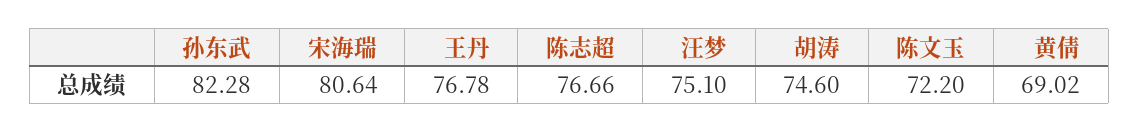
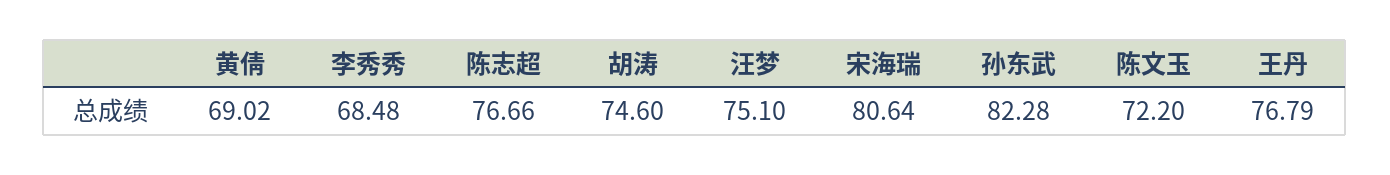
  {
    "孙东武": 82.28,
    "宋海瑞": 80.64,
-   "王丹": 76.78,
+   "王丹": 76.79,
    "陈志超": 76.66,
    "汪梦": 75.1,
    "胡涛": 74.6,
    "陈文玉": 72.2,
-   "黄倩": 69.02
+   "黄倩": 69.02,
+   "李秀秀": 68.48
  }

